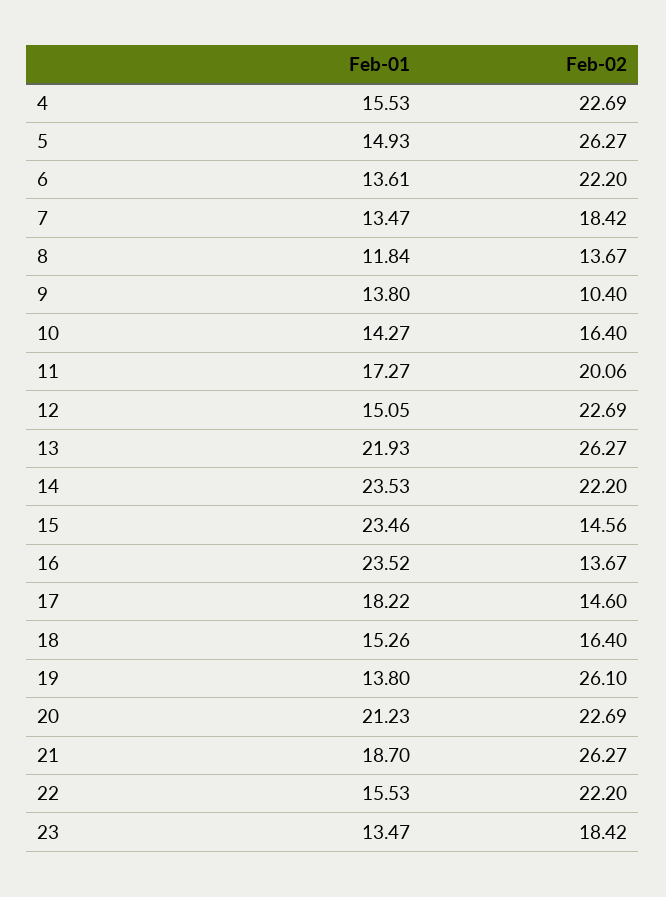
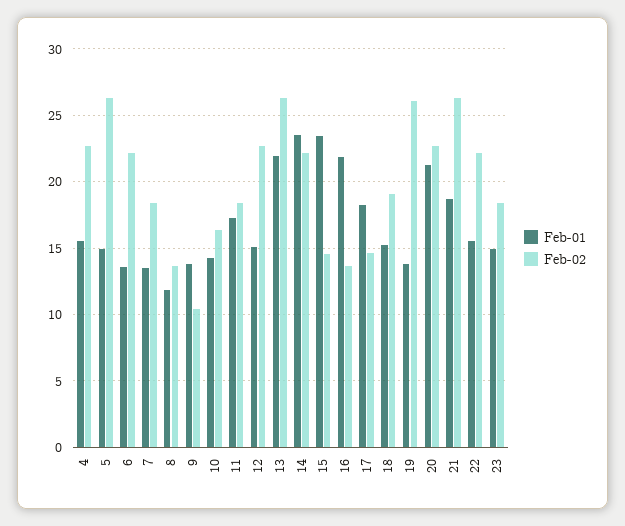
  {
    "Feb-01": {
      "4": 15.53,
      "5": 14.93,
      "6": 13.61,
      "7": 13.47,
      "8": 11.84,
      "9": 13.8,
      "10": 14.27,
      "11": 17.27,
      "12": 15.05,
      "13": 21.93,
      "14": 23.53,
      "15": 23.46,
-     "16": 23.52,
+     "16": 22,
      "17": 18.22,
      "18": 15.26,
      "19": 13.8,
      "20": 21.23,
      "21": 18.7,
      "22": 15.53,
-     "23": 13.47
+     "23": 15
    },
    "Feb-02": {
      "4": 22.69,
      "5": 26.27,
      "6": 22.2,
      "7": 18.42,
      "8": 13.67,
      "9": 10.4,
      "10": 16.4,
-     "11": 20.06,
+     "11": 18.5,
      "12": 22.69,
      "13": 26.27,
      "14": 22.2,
      "15": 14.56,
      "16": 13.67,
      "17": 14.6,
-     "18": 16.4,
+     "18": 19,
      "19": 26.1,
      "20": 22.69,
      "21": 26.27,
      "22": 22.2,
      "23": 18.42
    }
  }

